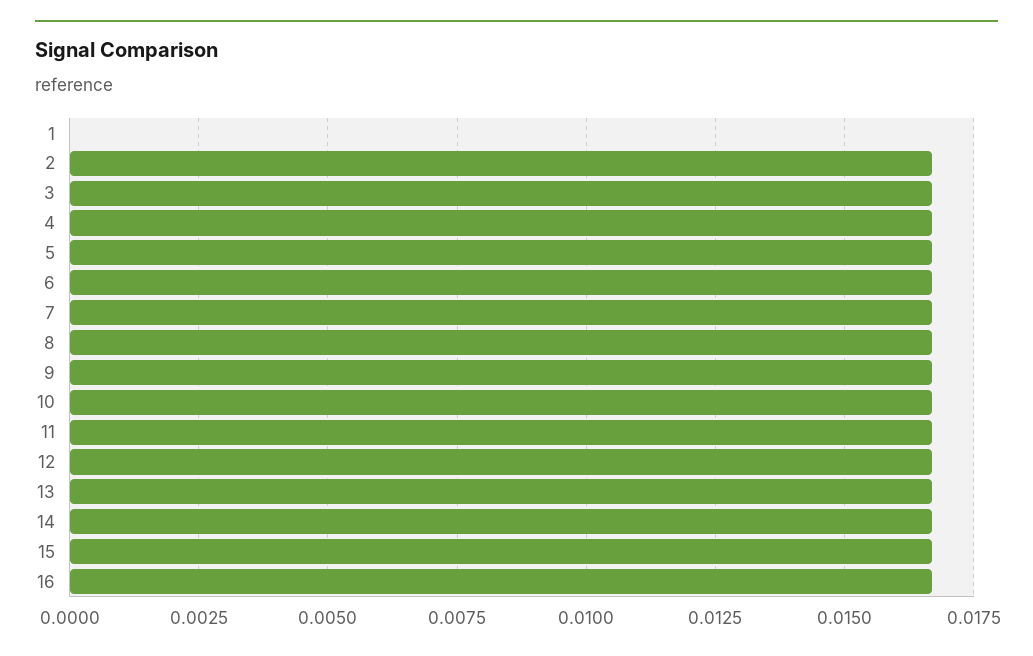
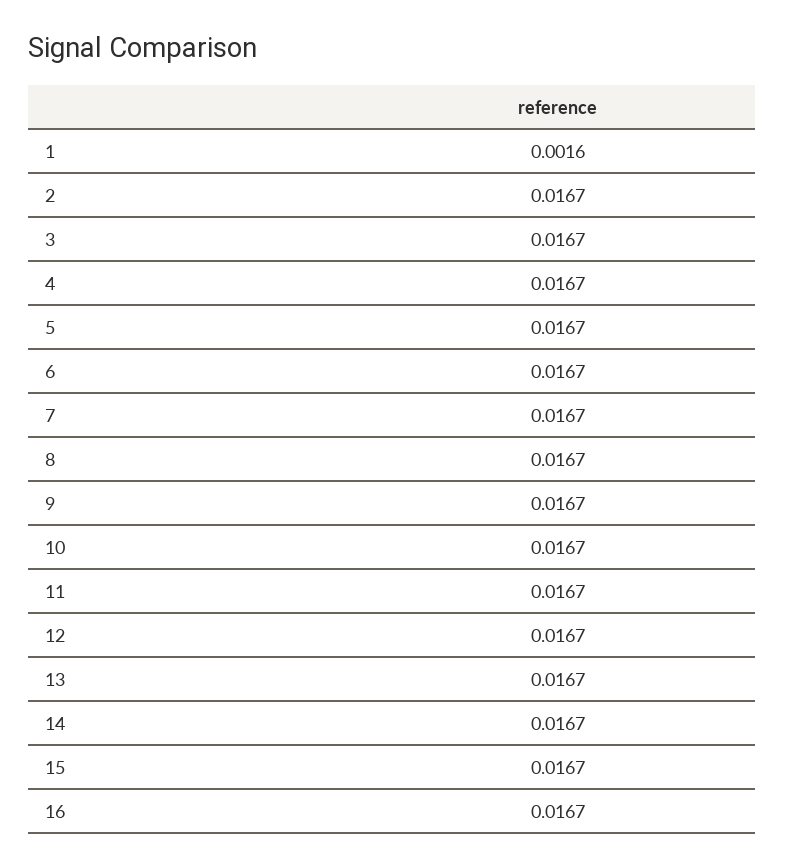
  {
-   "1": 0,
+   "1": 0.0016,
    "2": 0.0167,
    "3": 0.0167,
    "4": 0.0167,
    "5": 0.0167,
    "6": 0.0167,
    "7": 0.0167,
    "8": 0.0167,
    "9": 0.0167,
    "10": 0.0167,
    "11": 0.0167,
    "12": 0.0167,
    "13": 0.0167,
    "14": 0.0167,
    "15": 0.0167,
    "16": 0.0167
  }

